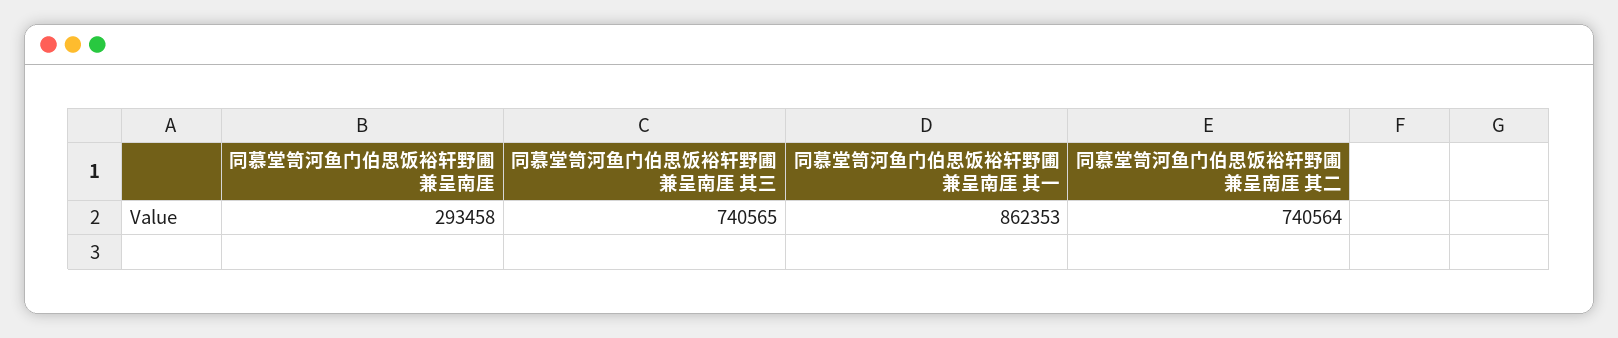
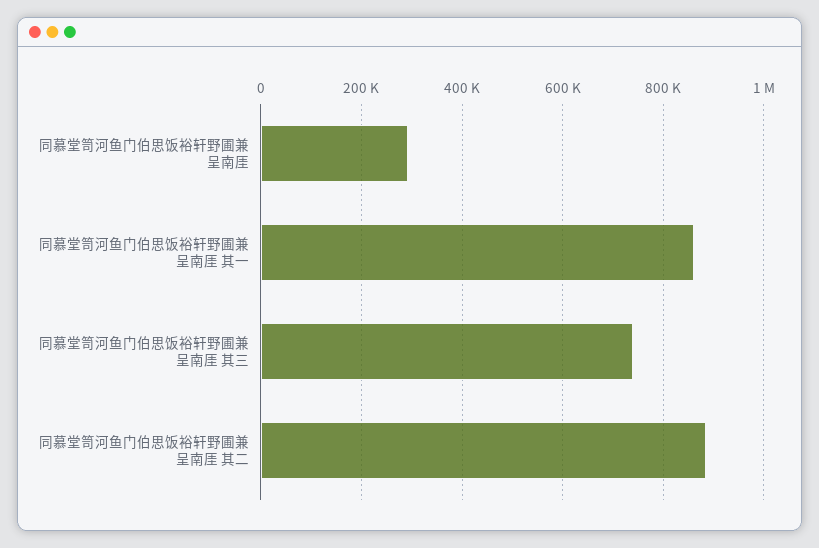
  {
    "同慕堂笥河鱼门伯思饭裕轩野圃兼呈南厓": 293458,
    "同慕堂笥河鱼门伯思饭裕轩野圃兼呈南厓 其三": 740565,
    "同慕堂笥河鱼门伯思饭裕轩野圃兼呈南厓 其一": 862353,
-   "同慕堂笥河鱼门伯思饭裕轩野圃兼呈南厓 其二": 740564
+   "同慕堂笥河鱼门伯思饭裕轩野圃兼呈南厓 其二": 880000
  }

